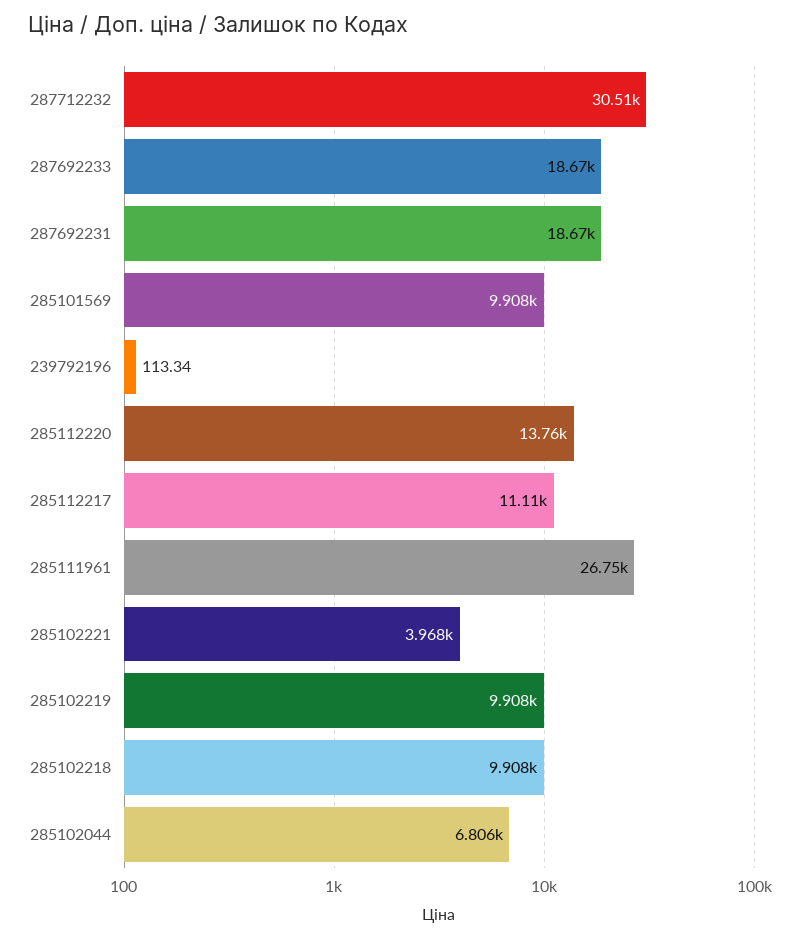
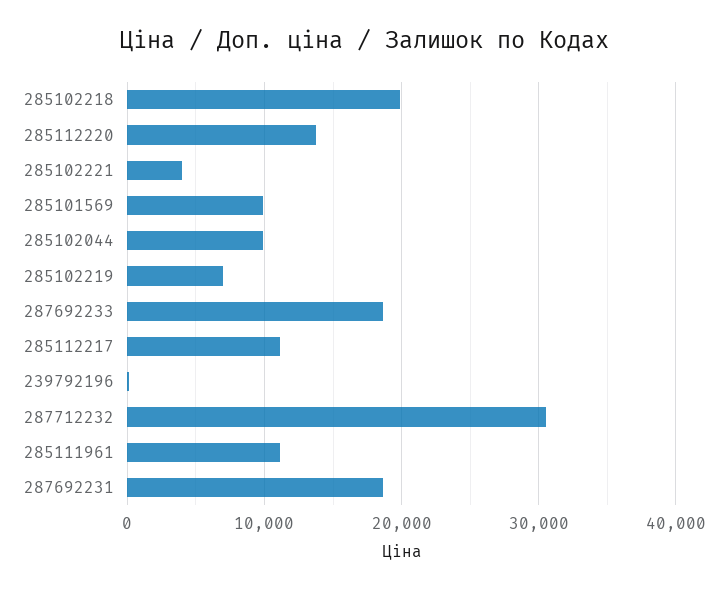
  {
    "287712232": 30510,
    "287692233": 18670,
    "287692231": 18670,
    "285101569": 9908,
    "239792196": 113.34,
    "285112220": 13760,
    "285112217": 11110,
-   "285111961": 26750,
+   "285111961": 11000,
    "285102221": 3968,
-   "285102219": 9908,
+   "285102219": 7000,
-   "285102218": 9908,
+   "285102218": 20000,
-   "285102044": 6806
+   "285102044": 10000
  }

